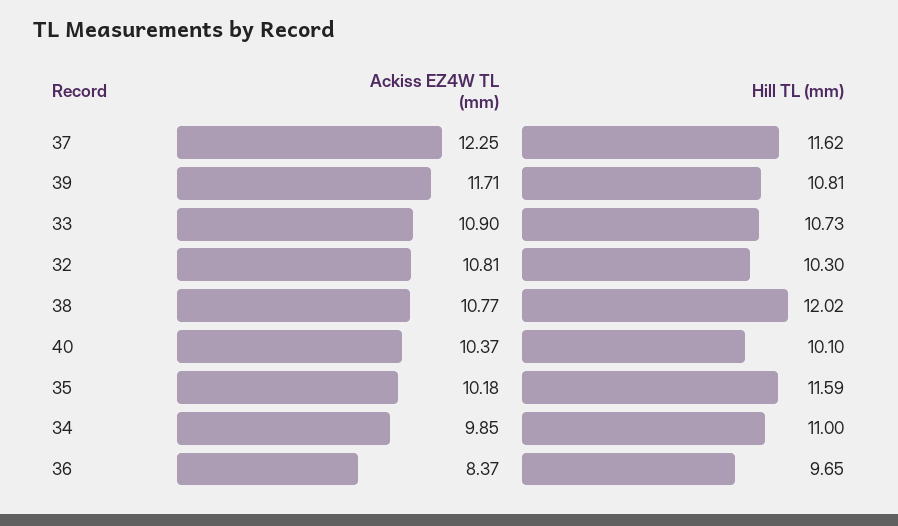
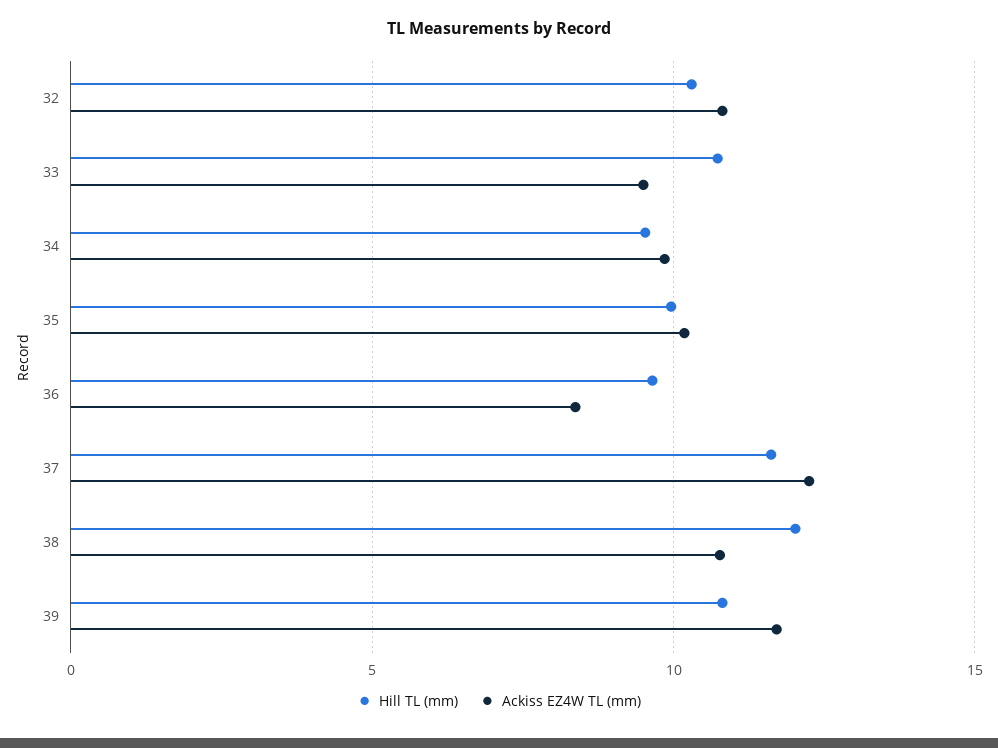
  {
    "Ackiss EZ4W TL (mm)": {
      "37": 12.25,
      "39": 11.71,
-     "33": 10.9,
+     "33": 9.5,
      "32": 10.81,
      "38": 10.77,
-     "40": 10.37,
      "35": 10.18,
      "34": 9.85,
      "36": 8.37
    },
    "Hill TL (mm)": {
      "37": 11.62,
      "39": 10.81,
      "33": 10.73,
      "32": 10.3,
      "38": 12.02,
-     "40": 10.1,
-     "35": 11.59,
+     "35": 10,
-     "34": 11,
+     "34": 9.5,
      "36": 9.65
    }
  }

